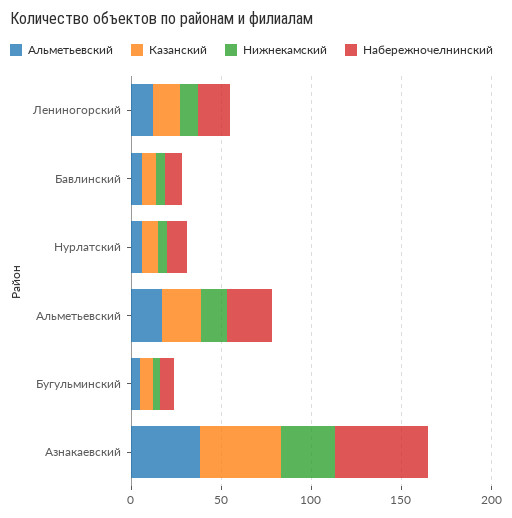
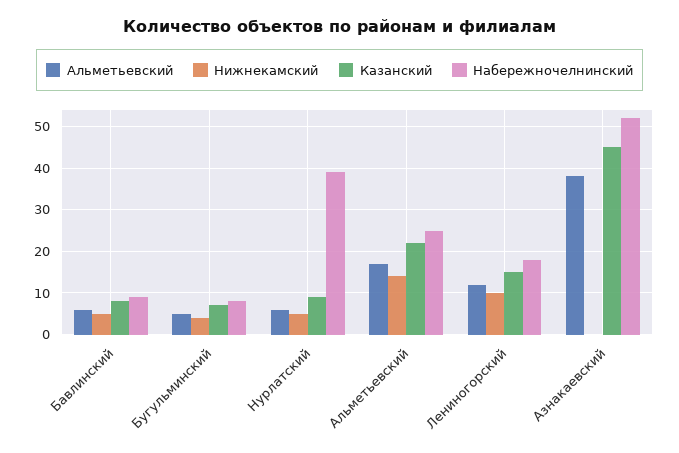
  {
    "Альметьевский": {
      "Лениногорский": 10,
      "Бавлинский": 5,
      "Нурлатский": 5,
      "Альметьевский": 15,
      "Бугульминский": 5,
      "Азнакаевский": 40
    },
    "Казанский": {
      "Лениногорский": 15,
      "Бавлинский": 10,
      "Нурлатский": 10,
      "Альметьевский": 20,
      "Бугульминский": 5,
      "Азнакаевский": 45
    },
    "Нижнекамский": {
      "Лениногорский": 10,
      "Бавлинский": 5,
      "Нурлатский": 5,
      "Альметьевский": 15,
      "Бугульминский": 5,
-     "Азнакаевский": 30
+     "Азнакаевский": 0
    },
    "Набережночелнинский": {
      "Лениногорский": 20,
      "Бавлинский": 10,
-     "Нурлатский": 10,
+     "Нурлатский": 40,
      "Альметьевский": 25,
      "Бугульминский": 10,
      "Азнакаевский": 50
    }
  }

